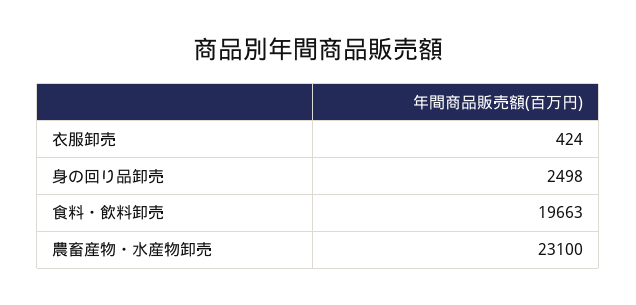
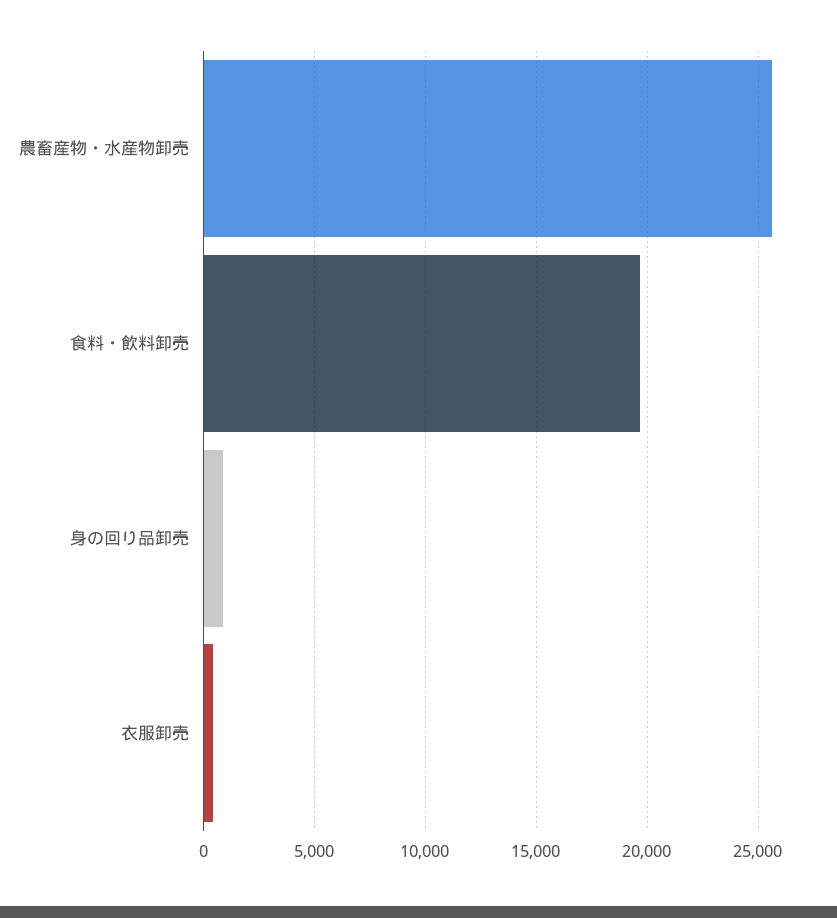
  {
    "衣服卸売": 424,
-   "身の回り品卸売": 2498,
+   "身の回り品卸売": 1000,
    "食料・飲料卸売": 19663,
-   "農畜産物・水産物卸売": 23100
+   "農畜産物・水産物卸売": 25500
  }

